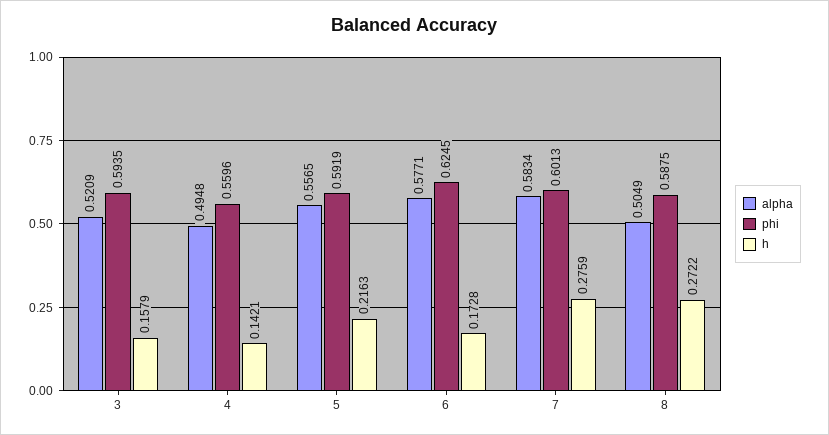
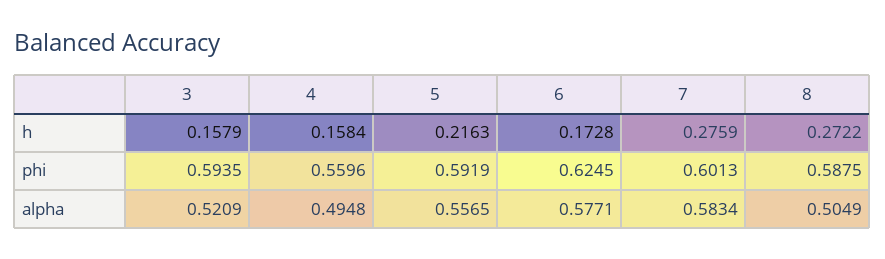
  {
    "alpha": {
      "3": 0.5209,
      "4": 0.4948,
      "5": 0.5565,
      "6": 0.5771,
      "7": 0.5834,
      "8": 0.5049
    },
    "phi": {
      "3": 0.5935,
      "4": 0.5596,
      "5": 0.5919,
      "6": 0.6245,
      "7": 0.6013,
      "8": 0.5875
    },
    "h": {
      "3": 0.1579,
-     "4": 0.1421,
+     "4": 0.1584,
      "5": 0.2163,
      "6": 0.1728,
      "7": 0.2759,
      "8": 0.2722
    }
  }

